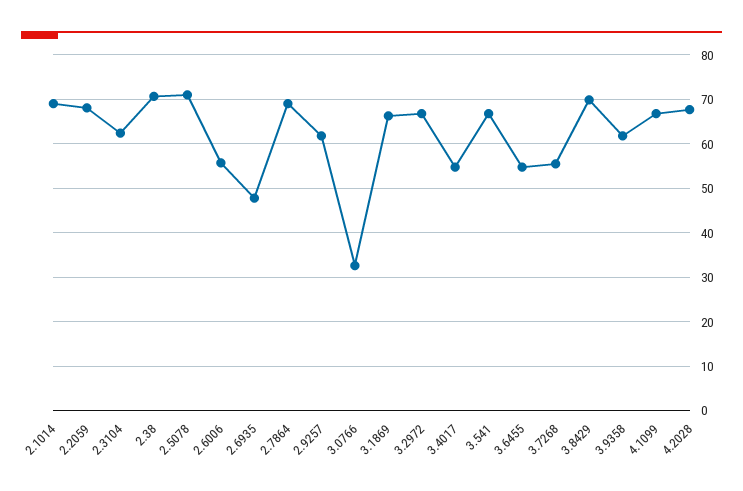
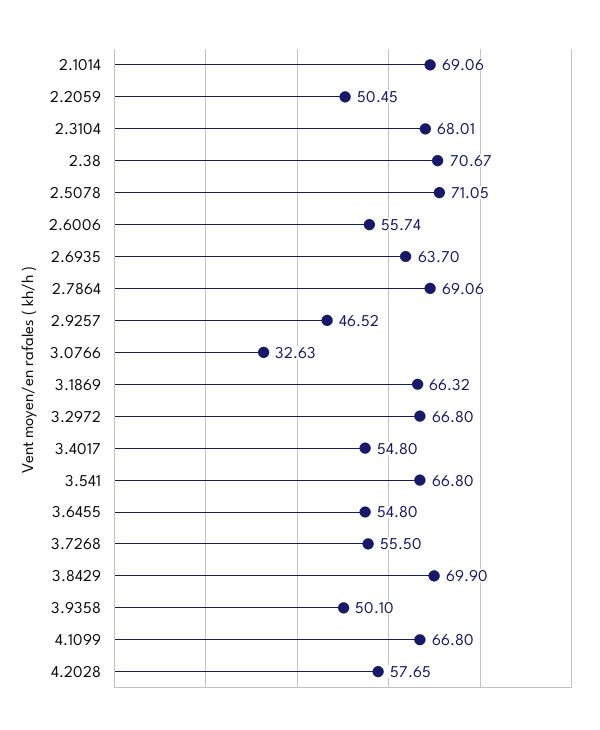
  {
    "2.1014": 69.06,
-   "2.2059": 68,
+   "2.2059": 50.45,
-   "2.3104": 62,
+   "2.3104": 68.01,
    "2.38": 70.67,
    "2.5078": 71.05,
    "2.6006": 55.74,
-   "2.6935": 48,
+   "2.6935": 63.7,
    "2.7864": 69.06,
-   "2.9257": 62,
+   "2.9257": 46.52,
    "3.0766": 32.63,
    "3.1869": 66.32,
    "3.2972": 66.8,
    "3.4017": 54.8,
    "3.541": 66.8,
    "3.6455": 54.8,
    "3.7268": 55.5,
    "3.8429": 69.9,
-   "3.9358": 62,
+   "3.9358": 50.1,
    "4.1099": 66.8,
-   "4.2028": 68
+   "4.2028": 57.65
  }

